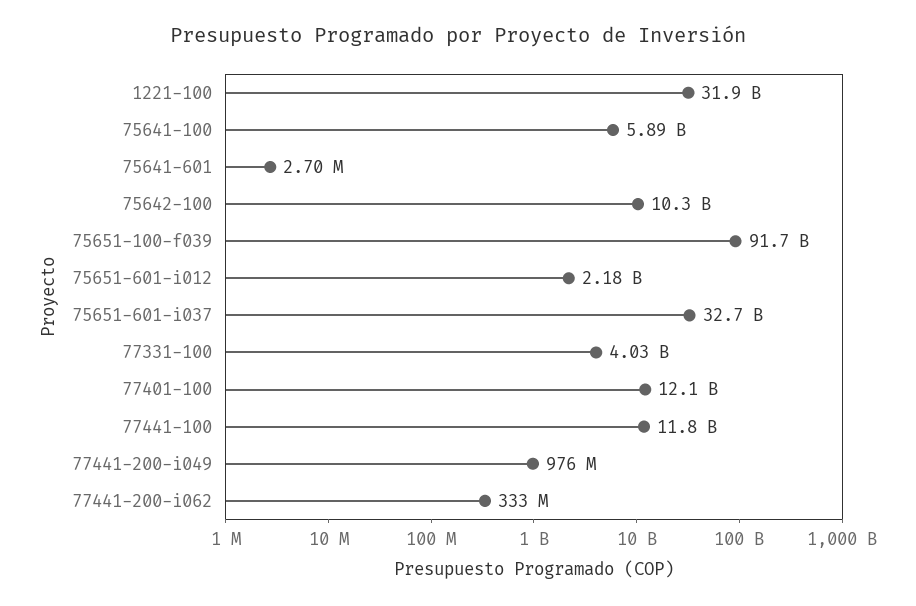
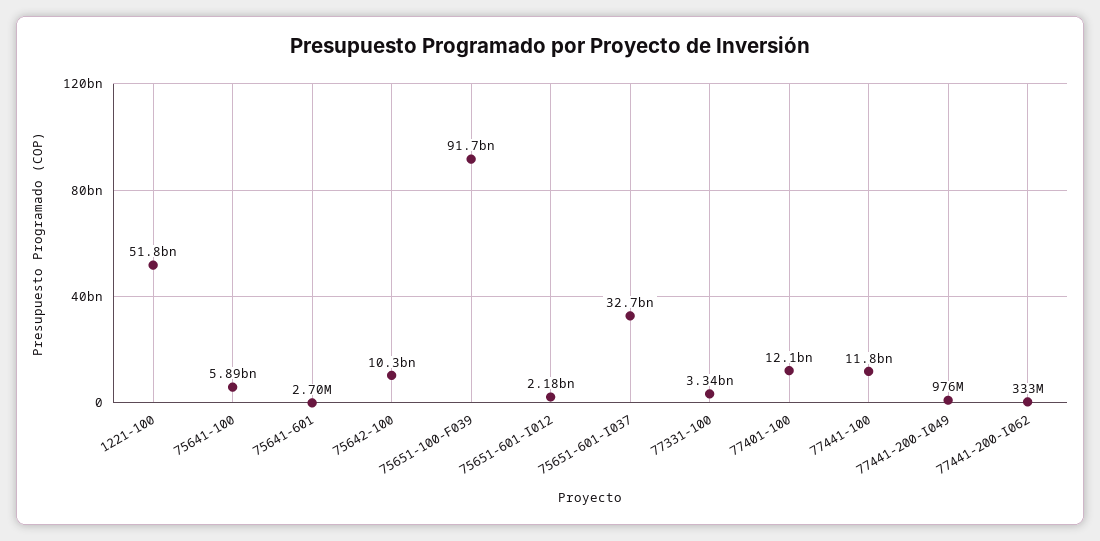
  {
-   "1221-100": 31900000000,
+   "1221-100": 51800000000,
    "75641-100": 5890000000,
    "75641-601": 2700000,
    "75642-100": 10300000000,
    "75651-100-f039": 91700000000,
    "75651-601-i012": 2180000000,
    "75651-601-i037": 32700000000,
-   "77331-100": 4030000000,
+   "77331-100": 3340000000,
    "77401-100": 12100000000,
    "77441-100": 11800000000,
    "77441-200-i049": 976000000,
    "77441-200-i062": 333000000
  }

